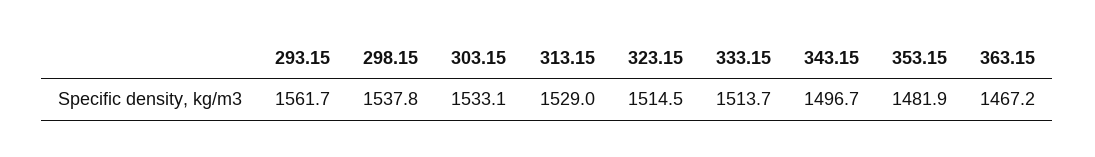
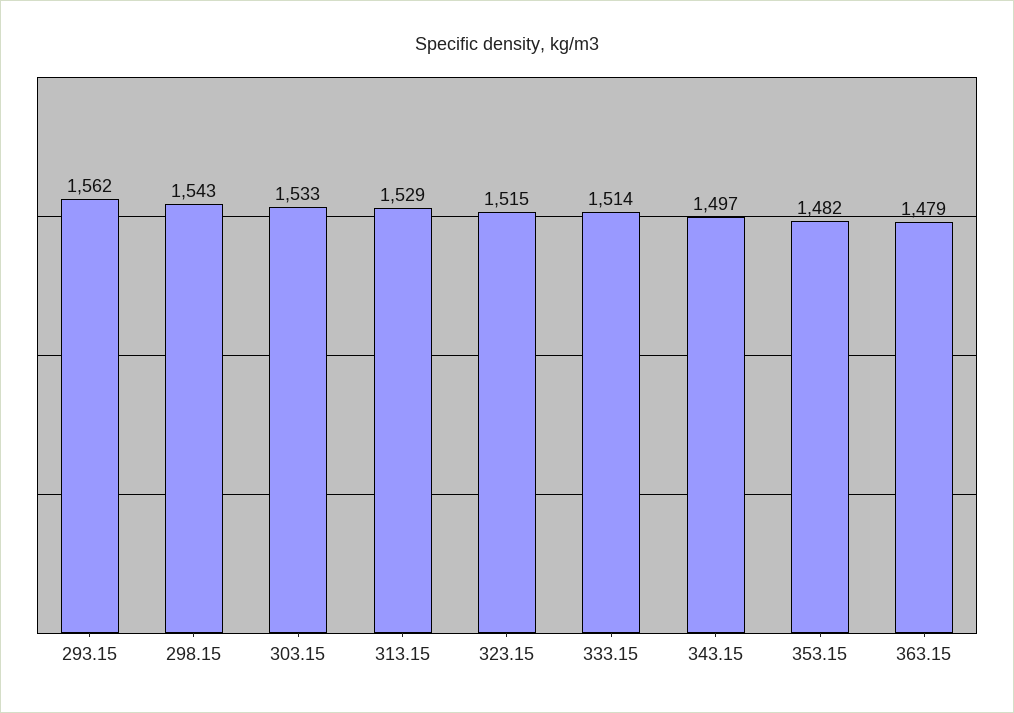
  {
    "293.15": 1561.7,
-   "298.15": 1537.8,
+   "298.15": 1543,
    "303.15": 1533.1,
    "313.15": 1529,
    "323.15": 1514.5,
    "333.15": 1513.7,
    "343.15": 1496.7,
    "353.15": 1481.9,
-   "363.15": 1467.2
+   "363.15": 1479
  }

